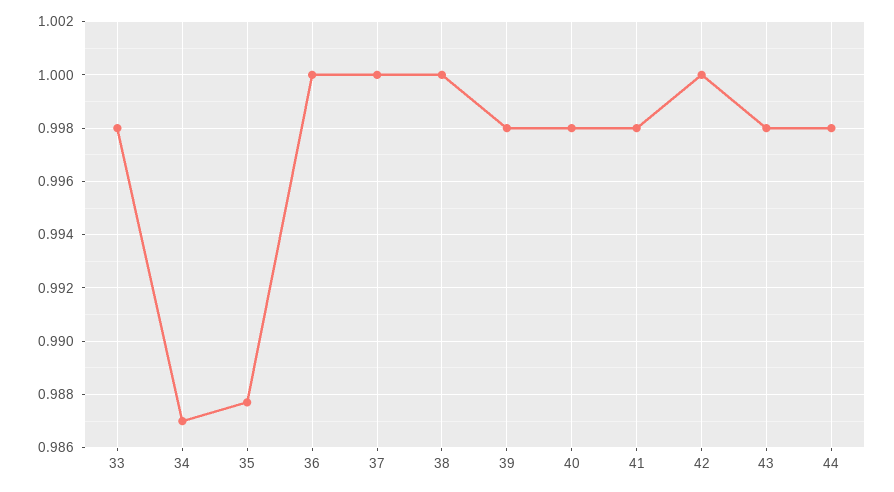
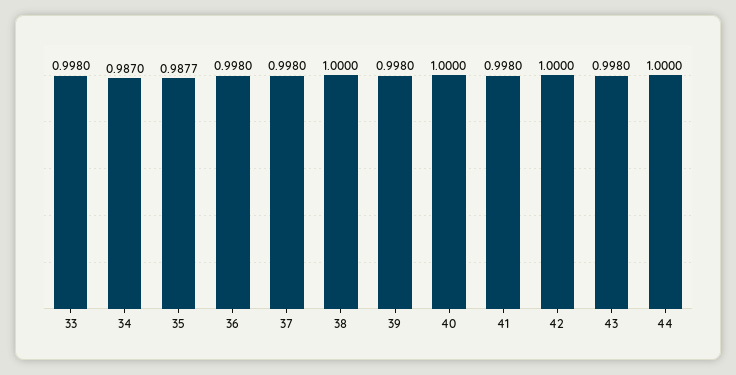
  {
    "33": 0.998,
    "34": 0.987,
    "35": 0.9877,
-   "36": 1,
+   "36": 0.998,
-   "37": 1,
+   "37": 0.998,
    "38": 1,
    "39": 0.998,
-   "40": 0.998,
+   "40": 1,
    "41": 0.998,
    "42": 1,
    "43": 0.998,
-   "44": 0.998
+   "44": 1
  }

